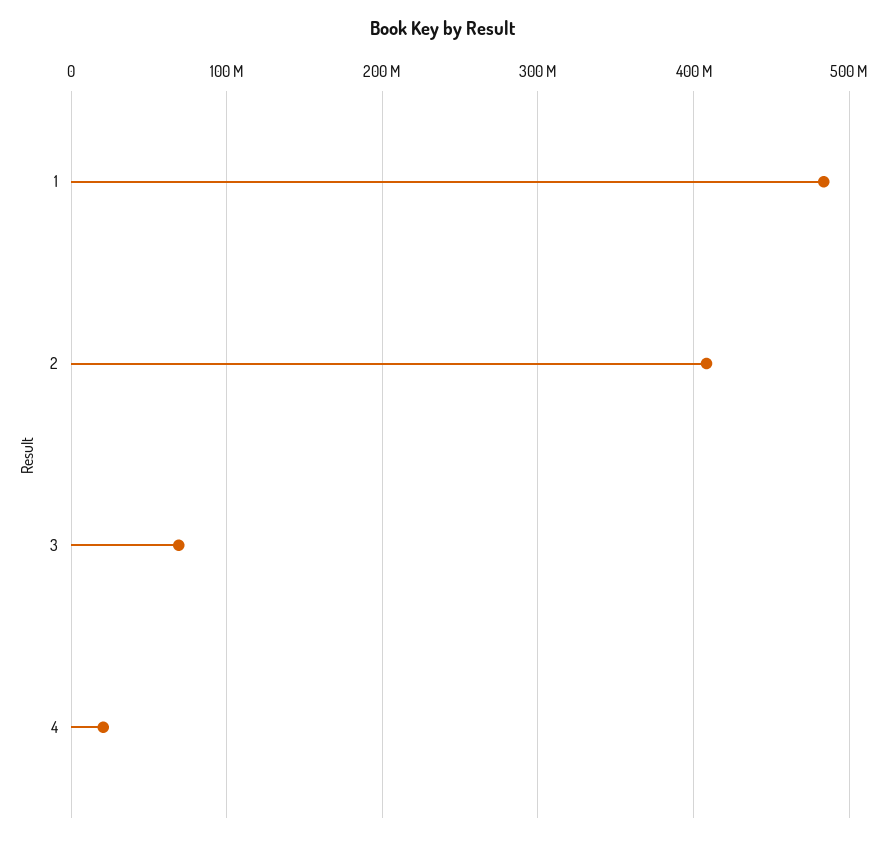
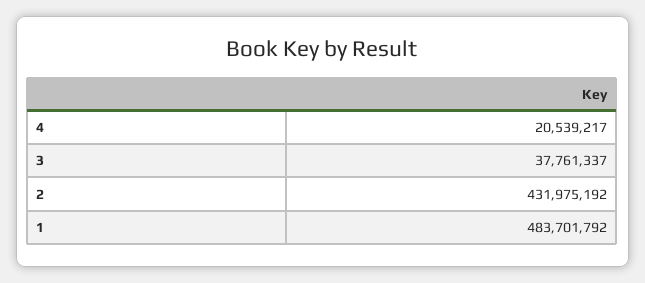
  {
    "1": 483701792,
-   "2": 410000000,
+   "2": 431975192,
-   "3": 70000000,
+   "3": 37761337,
    "4": 20539217
  }

